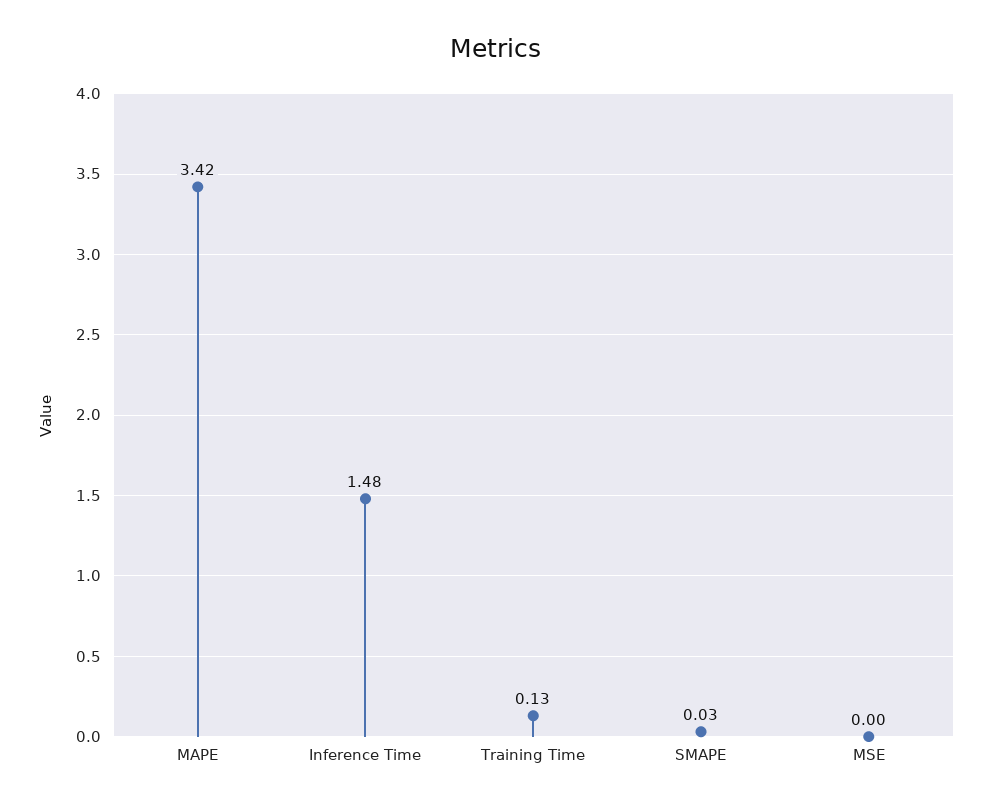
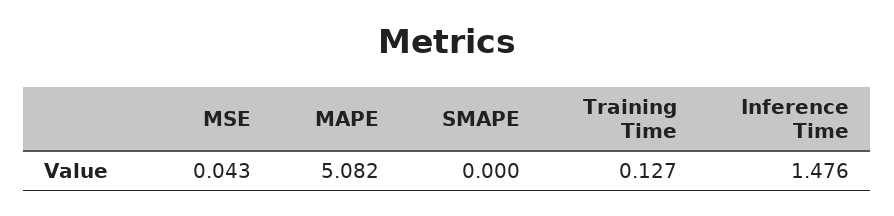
  {
-   "MAPE": 3.42,
+   "MAPE": 5.082,
    "Inference Time": 1.476,
    "Training Time": 0.127,
-   "SMAPE": 0.03,
+   "SMAPE": 0,
-   "MSE": 0
+   "MSE": 0.043
  }

